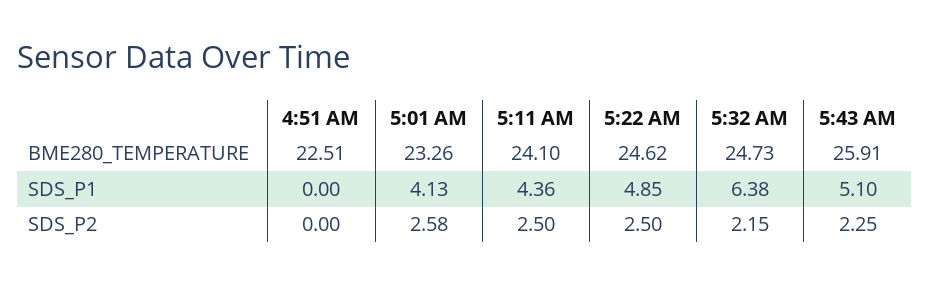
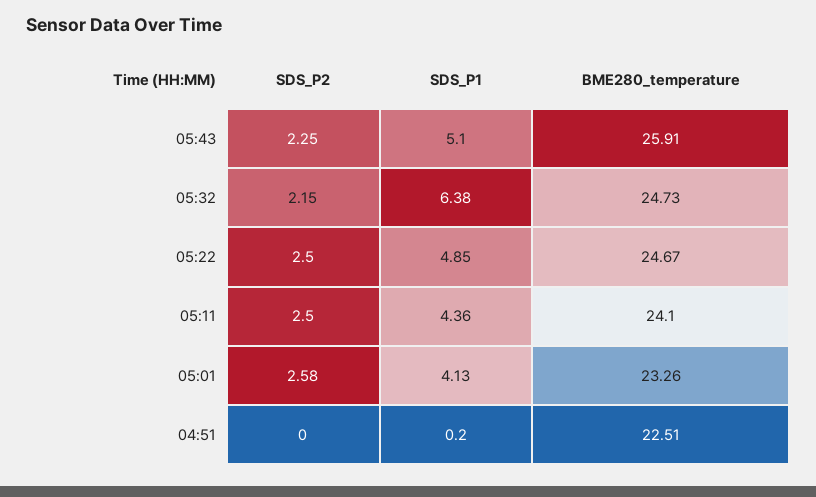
  {
    "4:51 AM": {
      "BME280_TEMPERATURE": 22.51,
-     "SDS_P1": 0,
+     "SDS_P1": 0.2,
      "SDS_P2": 0
    },
    "5:01 AM": {
      "BME280_TEMPERATURE": 23.26,
      "SDS_P1": 4.13,
      "SDS_P2": 2.58
    },
    "5:11 AM": {
      "BME280_TEMPERATURE": 24.1,
      "SDS_P1": 4.36,
      "SDS_P2": 2.5
    },
    "5:22 AM": {
-     "BME280_TEMPERATURE": 24.62,
+     "BME280_TEMPERATURE": 24.67,
      "SDS_P1": 4.85,
      "SDS_P2": 2.5
    },
    "5:32 AM": {
      "BME280_TEMPERATURE": 24.73,
      "SDS_P1": 6.38,
      "SDS_P2": 2.15
    },
    "5:43 AM": {
      "BME280_TEMPERATURE": 25.91,
      "SDS_P1": 5.1,
      "SDS_P2": 2.25
    }
  }

